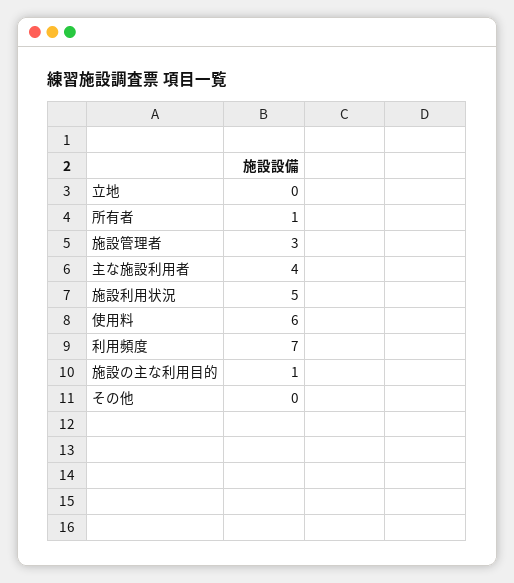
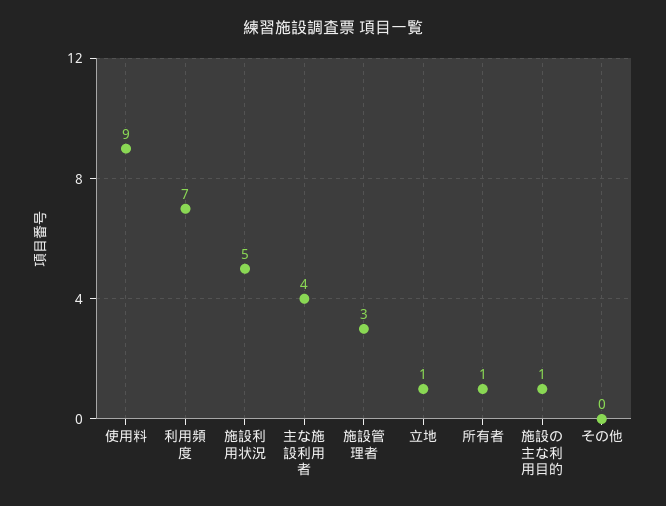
  {
-   "立地": 0,
+   "立地": 1,
    "所有者": 1,
    "施設管理者": 3,
    "主な施設利用者": 4,
    "施設利用状況": 5,
-   "使用料": 6,
+   "使用料": 9,
    "利用頻度": 7,
    "施設の主な利用目的": 1,
    "その他": 0
  }

